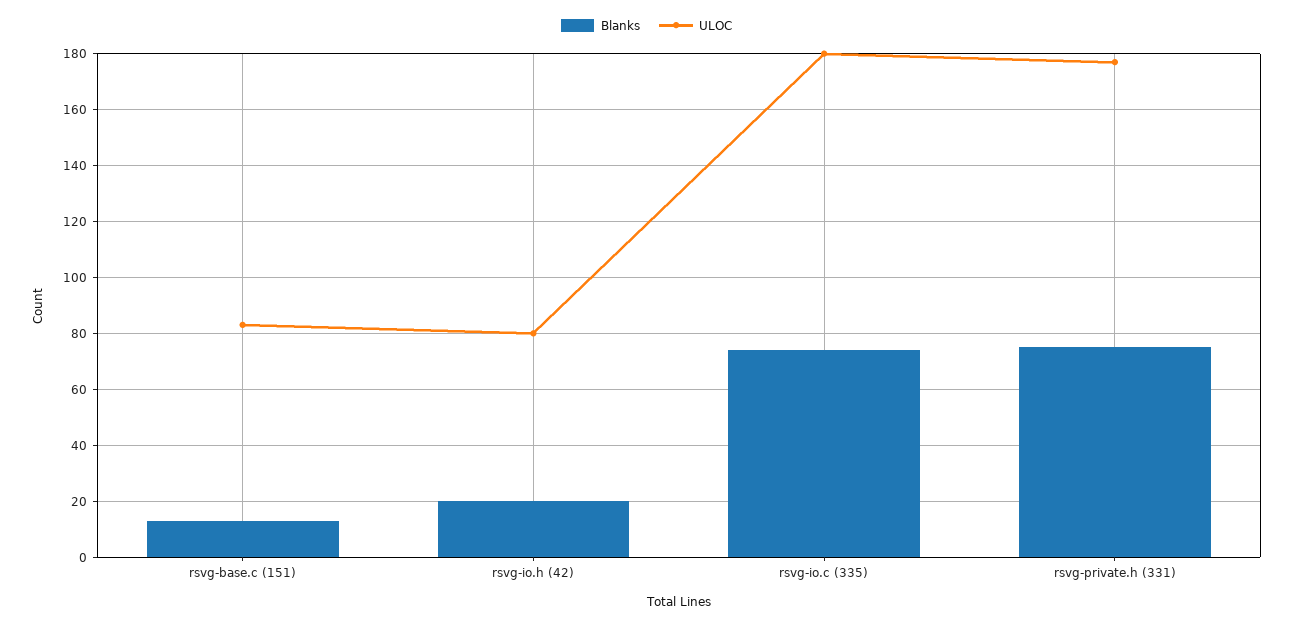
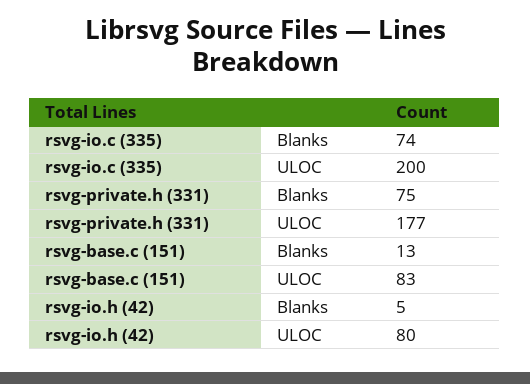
  {
    "Blanks": {
      "rsvg-base.c (151)": 13,
-     "rsvg-io.h (42)": 20,
+     "rsvg-io.h (42)": 5,
      "rsvg-io.c (335)": 74,
      "rsvg-private.h (331)": 75
    },
    "ULOC": {
      "rsvg-base.c (151)": 83,
      "rsvg-io.h (42)": 80,
-     "rsvg-io.c (335)": 180,
+     "rsvg-io.c (335)": 200,
      "rsvg-private.h (331)": 177
    }
  }

